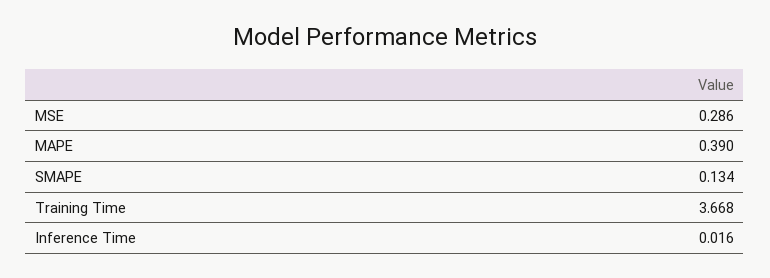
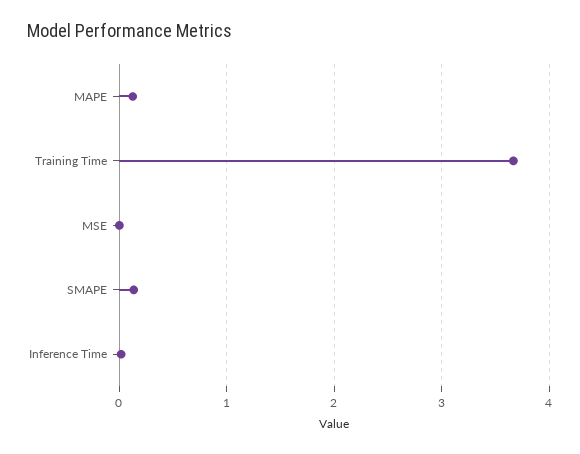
  {
-   "MSE": 0.286,
+   "MSE": 0,
-   "MAPE": 0.39,
+   "MAPE": 0.1,
    "SMAPE": 0.134,
    "Training Time": 3.668,
    "Inference Time": 0.016
  }

